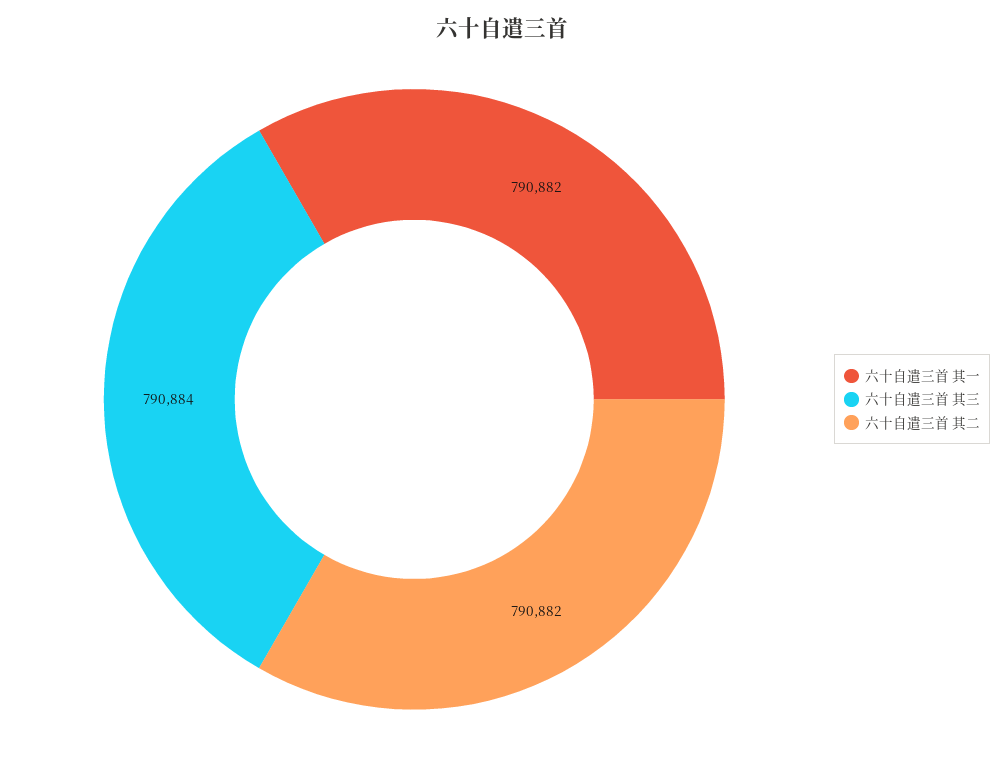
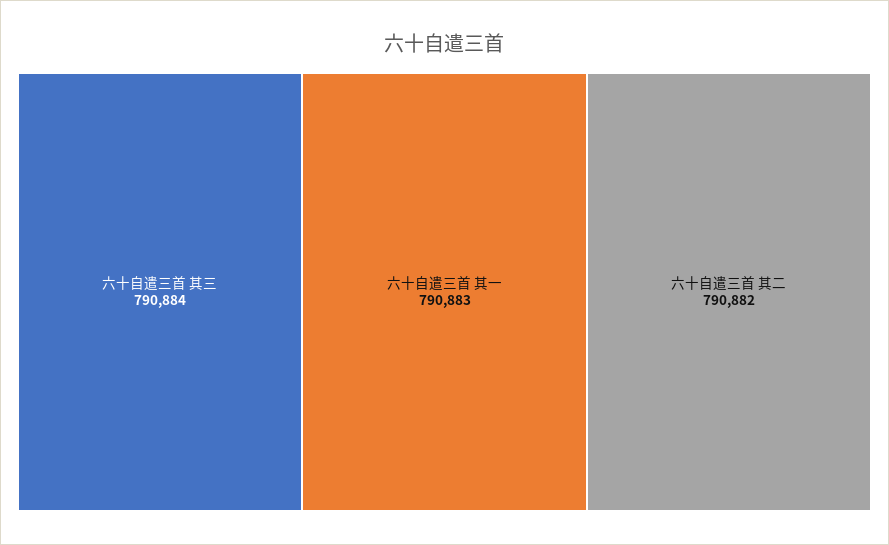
  {
-   "六十自遣三首 其一": 790882,
+   "六十自遣三首 其一": 790883,
    "六十自遣三首 其三": 790884,
    "六十自遣三首 其二": 790882
  }

